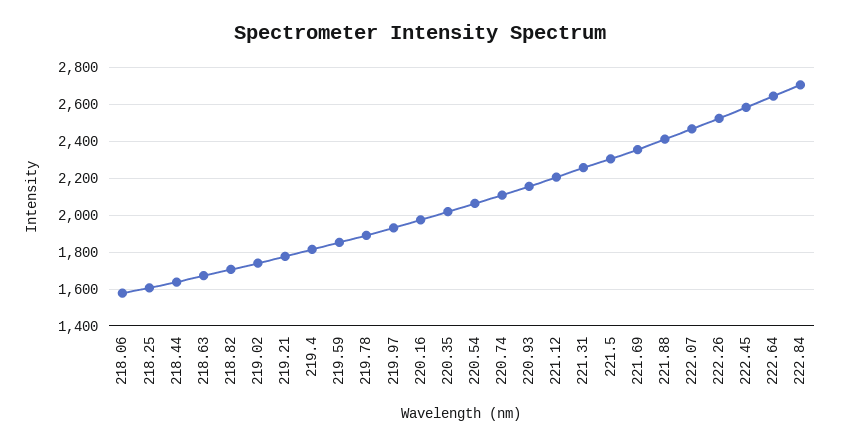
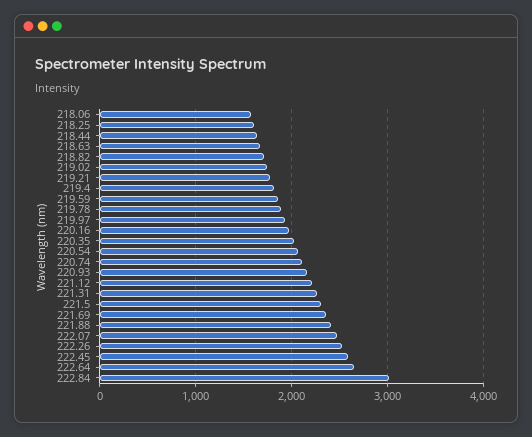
  {
    "218.06": 1600,
    "218.25": 1600,
    "218.44": 1650,
    "218.63": 1650,
    "218.82": 1700,
    "219.02": 1750,
    "219.21": 1800,
    "219.4": 1800,
    "219.59": 1850,
    "219.78": 1900,
    "219.97": 1950,
    "220.16": 2000,
    "220.35": 2000,
    "220.54": 2050,
    "220.74": 2100,
    "220.93": 2150,
    "221.12": 2200,
    "221.31": 2250,
    "221.5": 2300,
    "221.69": 2350,
    "221.88": 2400,
    "222.07": 2450,
    "222.26": 2550,
    "222.45": 2600,
    "222.64": 2650,
-   "222.84": 2700
+   "222.84": 3000
  }

